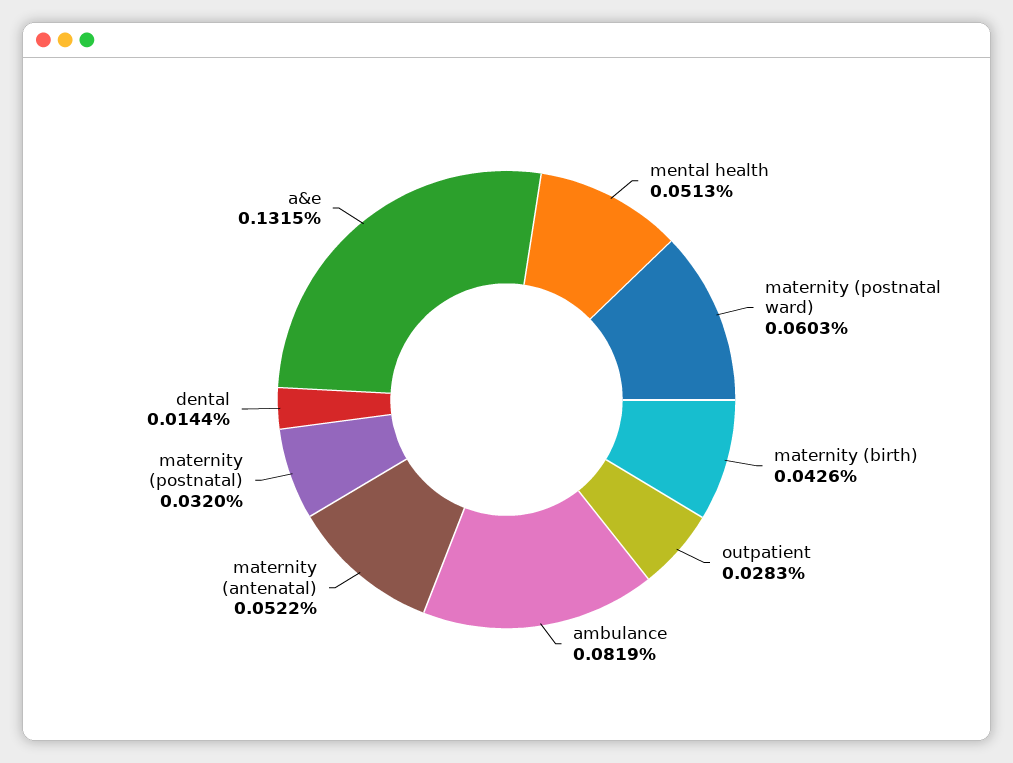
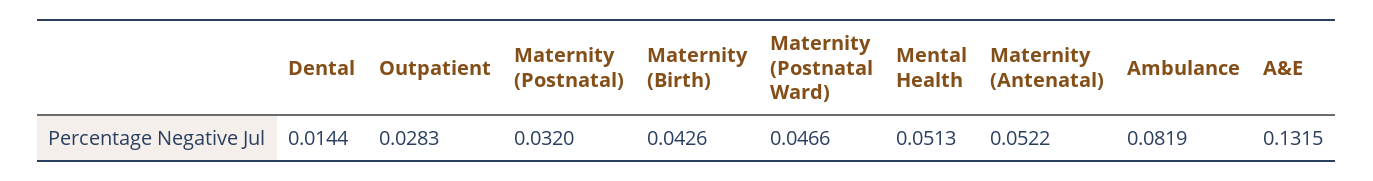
  {
    "mental health": 0.0513,
-   "maternity (postnatal ward)": 0.0603,
+   "maternity (postnatal ward)": 0.0466,
    "maternity (birth)": 0.0426,
    "outpatient": 0.0283,
    "ambulance": 0.0819,
    "maternity (antenatal)": 0.0522,
    "maternity (postnatal)": 0.032,
    "dental": 0.0144,
    "a&e": 0.1315
  }

